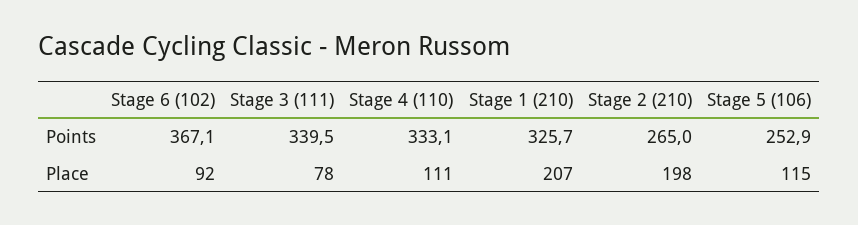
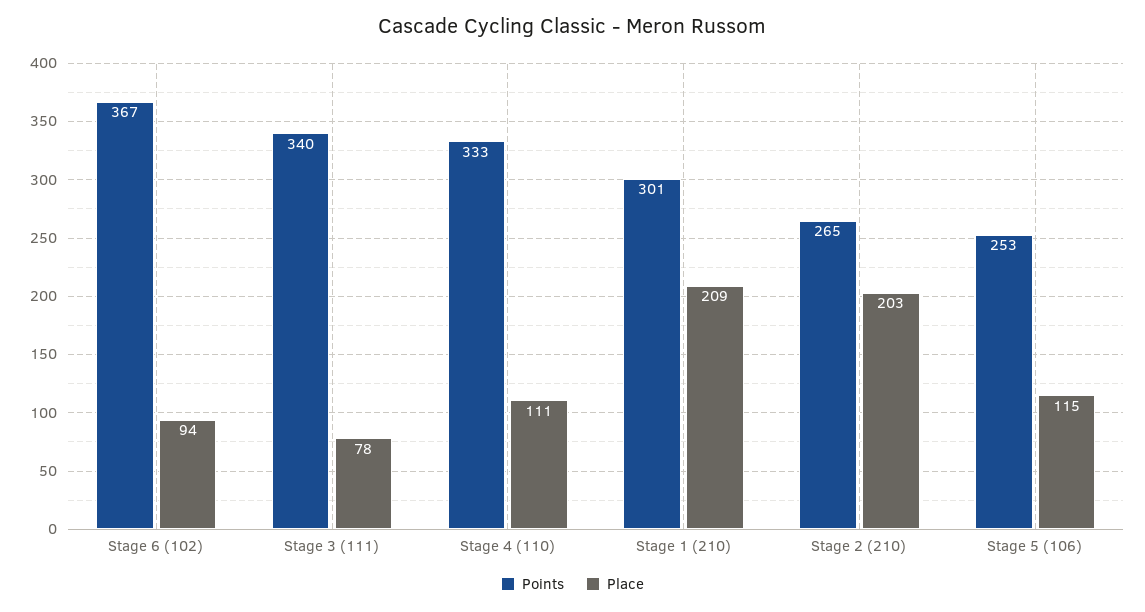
  {
    "Points": {
      "Stage 6 (102)": 367.1,
      "Stage 3 (111)": 339.5,
      "Stage 4 (110)": 333.1,
-     "Stage 1 (210)": 325.7,
+     "Stage 1 (210)": 301,
      "Stage 2 (210)": 265,
      "Stage 5 (106)": 252.9
    },
    "Place": {
-     "Stage 6 (102)": 92,
+     "Stage 6 (102)": 94,
      "Stage 3 (111)": 78,
      "Stage 4 (110)": 111,
-     "Stage 1 (210)": 207,
+     "Stage 1 (210)": 209,
-     "Stage 2 (210)": 198,
+     "Stage 2 (210)": 203,
      "Stage 5 (106)": 115
    }
  }

